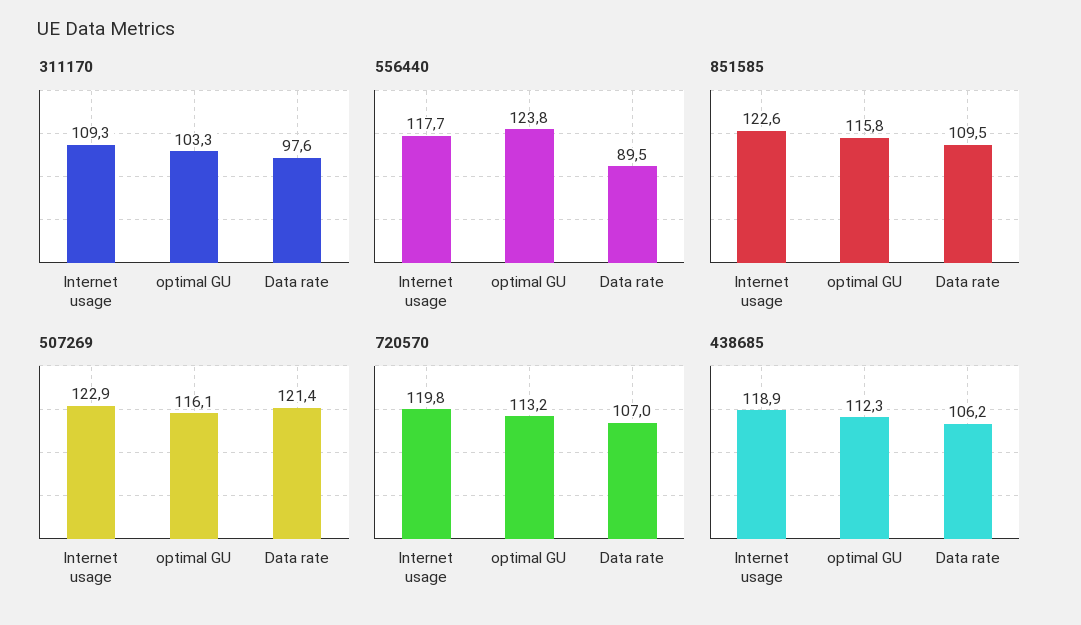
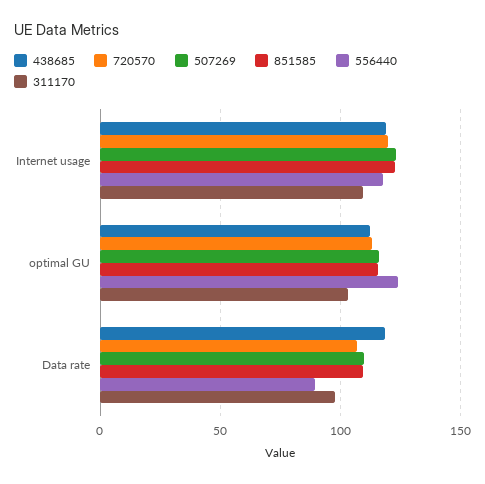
  {
    "311170": {
      "Internet usage": 109.3,
      "optimal GU": 103.3,
      "Data rate": 97.6
    },
    "556440": {
      "Internet usage": 117.7,
      "optimal GU": 123.8,
      "Data rate": 89.5
    },
    "851585": {
      "Internet usage": 122.6,
      "optimal GU": 115.8,
      "Data rate": 109.5
    },
    "507269": {
      "Internet usage": 122.9,
      "optimal GU": 116.1,
-     "Data rate": 121.4
+     "Data rate": 110
    },
    "720570": {
      "Internet usage": 119.8,
      "optimal GU": 113.2,
      "Data rate": 107
    },
    "438685": {
      "Internet usage": 118.9,
      "optimal GU": 112.3,
-     "Data rate": 106.2
+     "Data rate": 120
    }
  }

